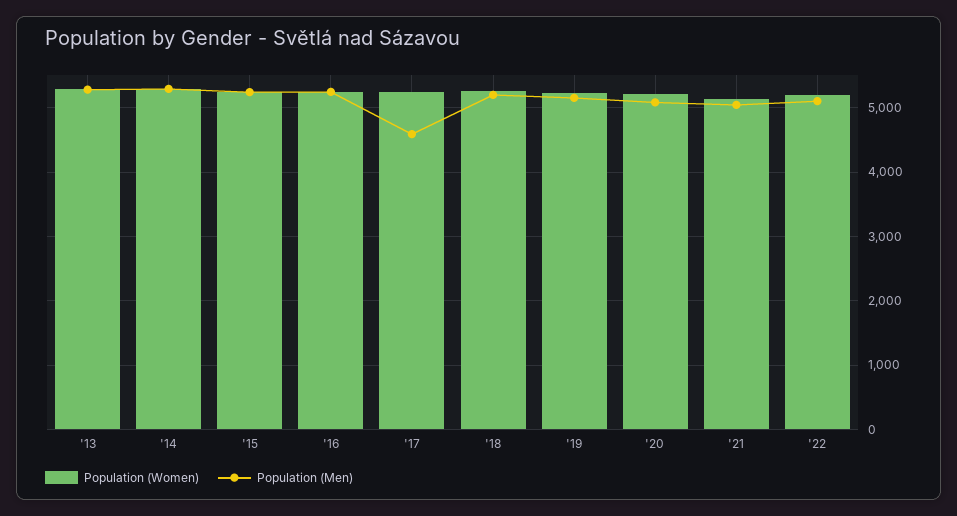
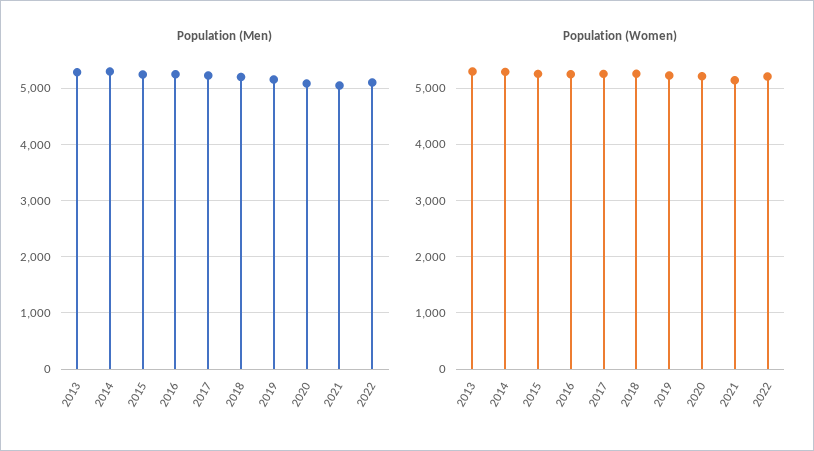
  {
    "Population (Women)": {
      "'13": 5300,
      "'14": 5300,
      "'15": 5300,
      "'16": 5200,
      "'17": 5300,
      "'18": 5300,
      "'19": 5200,
      "'20": 5200,
      "'21": 5100,
      "'22": 5200
    },
    "Population (Men)": {
      "'13": 5300,
      "'14": 5300,
      "'15": 5200,
      "'16": 5300,
-     "'17": 4600,
+     "'17": 5200,
      "'18": 5200,
      "'19": 5200,
      "'20": 5100,
      "'21": 5000,
      "'22": 5100
    }
  }

